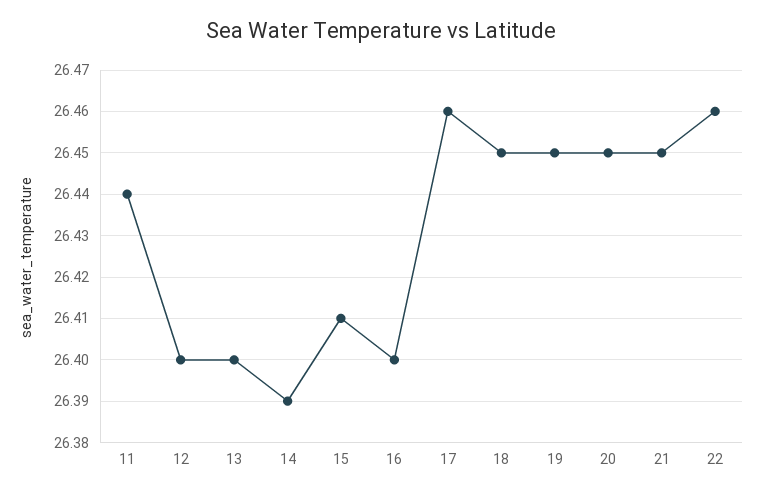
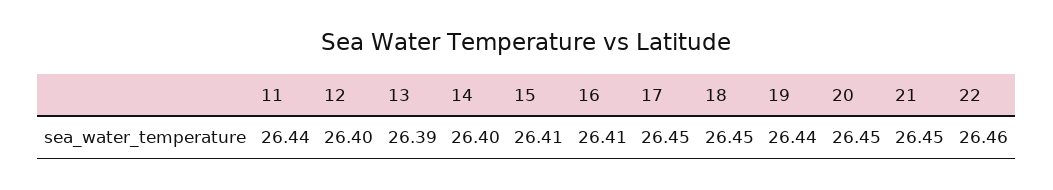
  {
    "11": 26.44,
    "12": 26.4,
-   "13": 26.4,
+   "13": 26.39,
-   "14": 26.39,
+   "14": 26.4,
    "15": 26.41,
-   "16": 26.4,
+   "16": 26.41,
-   "17": 26.46,
+   "17": 26.45,
    "18": 26.45,
-   "19": 26.45,
+   "19": 26.44,
    "20": 26.45,
    "21": 26.45,
    "22": 26.46
  }

